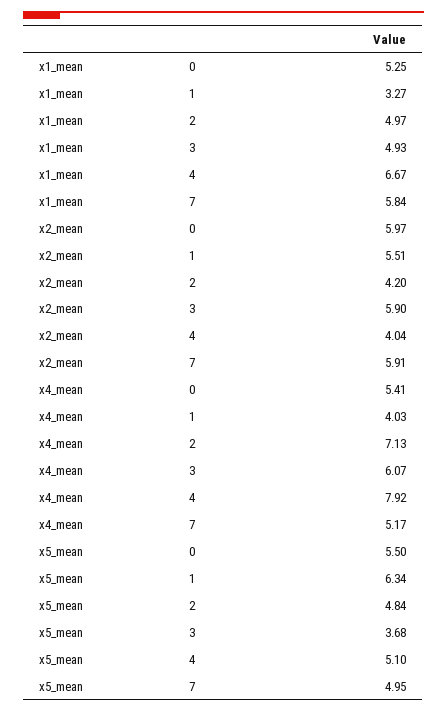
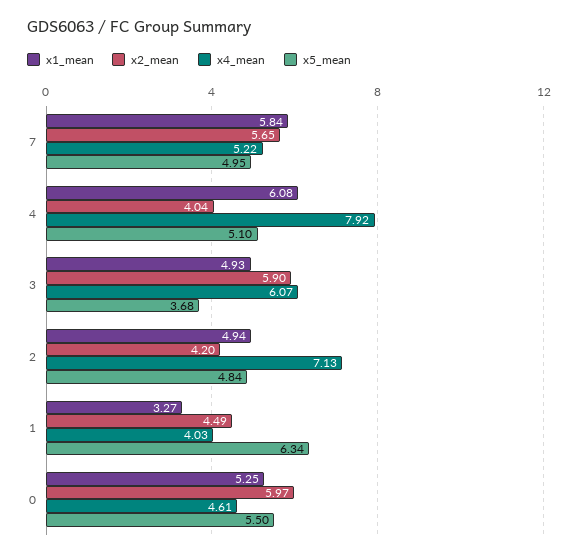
  {
    "x1_mean": {
      "0": 5.25,
      "1": 3.27,
-     "2": 4.97,
+     "2": 4.94,
      "3": 4.93,
-     "4": 6.67,
+     "4": 6.08,
      "7": 5.84
    },
    "x2_mean": {
      "0": 5.97,
-     "1": 5.51,
+     "1": 4.49,
      "2": 4.2,
      "3": 5.9,
      "4": 4.04,
-     "7": 5.91
+     "7": 5.65
    },
    "x4_mean": {
-     "0": 5.41,
+     "0": 4.61,
      "1": 4.03,
      "2": 7.13,
      "3": 6.07,
      "4": 7.92,
-     "7": 5.17
+     "7": 5.22
    },
    "x5_mean": {
      "0": 5.5,
      "1": 6.34,
      "2": 4.84,
      "3": 3.68,
      "4": 5.1,
      "7": 4.95
    }
  }

